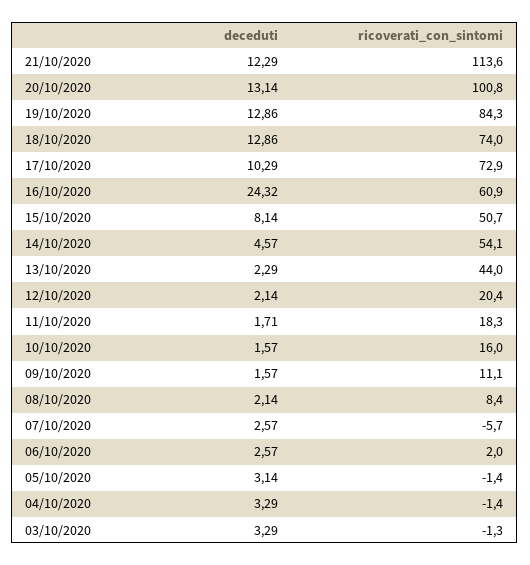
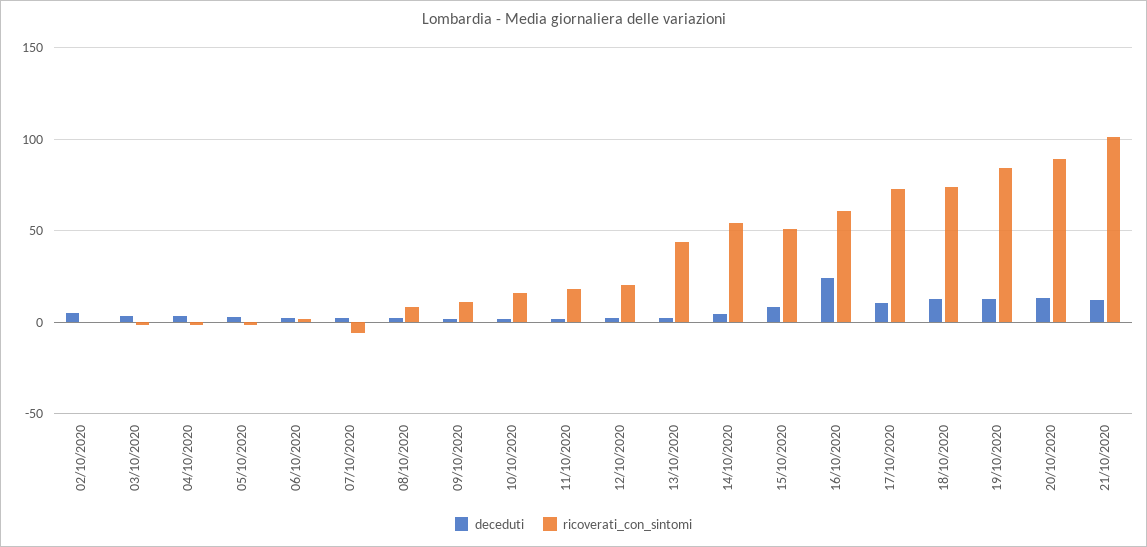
  {
    "deceduti": {
      "21/10/2020": 12.29,
      "20/10/2020": 13.14,
      "19/10/2020": 12.86,
      "18/10/2020": 12.86,
      "17/10/2020": 10.29,
      "16/10/2020": 24.32,
      "15/10/2020": 8.14,
      "14/10/2020": 4.57,
      "13/10/2020": 2.29,
      "12/10/2020": 2.14,
      "11/10/2020": 1.71,
      "10/10/2020": 1.57,
      "09/10/2020": 1.57,
      "08/10/2020": 2.14,
      "07/10/2020": 2.57,
      "06/10/2020": 2.57,
      "05/10/2020": 3.14,
      "04/10/2020": 3.29,
-     "03/10/2020": 3.29
+     "03/10/2020": 3.29,
+     "02/10/2020": 5
    },
    "ricoverati_con_sintomi": {
-     "21/10/2020": 113.6,
+     "21/10/2020": 100,
-     "20/10/2020": 100.8,
+     "20/10/2020": 90,
      "19/10/2020": 84.3,
      "18/10/2020": 74,
      "17/10/2020": 72.9,
      "16/10/2020": 60.9,
      "15/10/2020": 50.7,
      "14/10/2020": 54.1,
      "13/10/2020": 44,
      "12/10/2020": 20.4,
      "11/10/2020": 18.3,
      "10/10/2020": 16,
      "09/10/2020": 11.1,
      "08/10/2020": 8.4,
      "07/10/2020": -5.7,
      "06/10/2020": 2,
      "05/10/2020": -1.4,
      "04/10/2020": -1.4,
-     "03/10/2020": -1.3
+     "03/10/2020": -1.3,
+     "02/10/2020": 0
    }
  }

